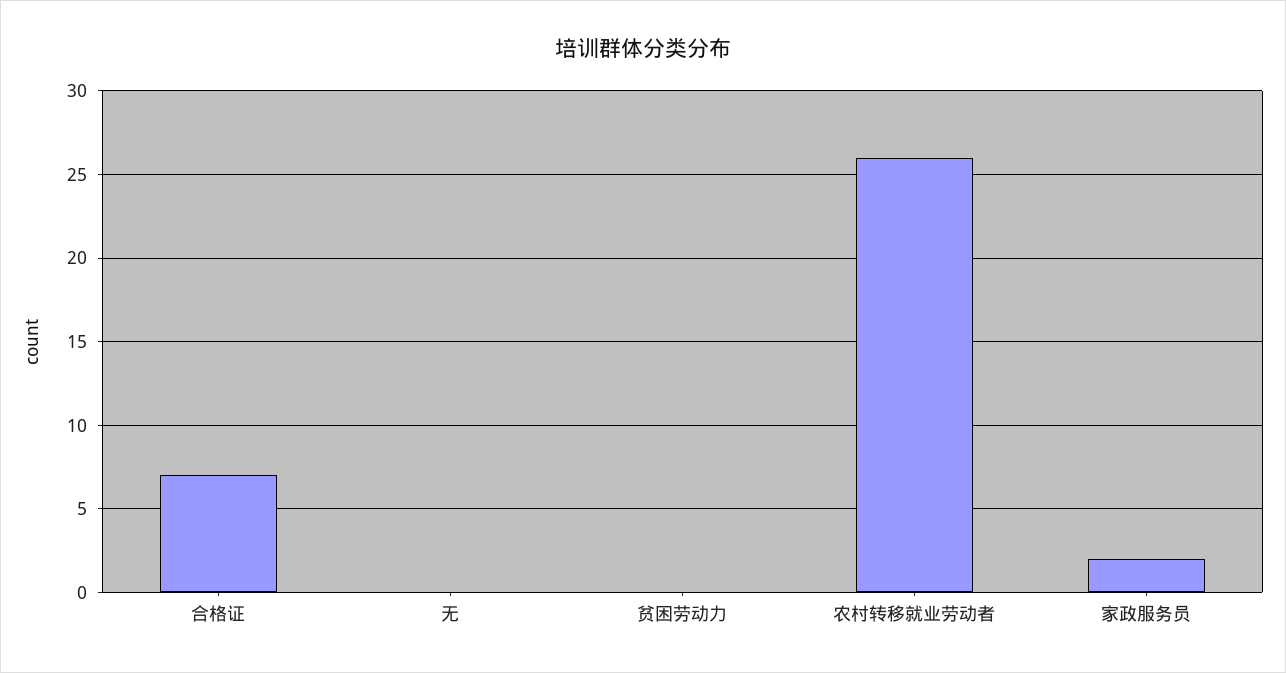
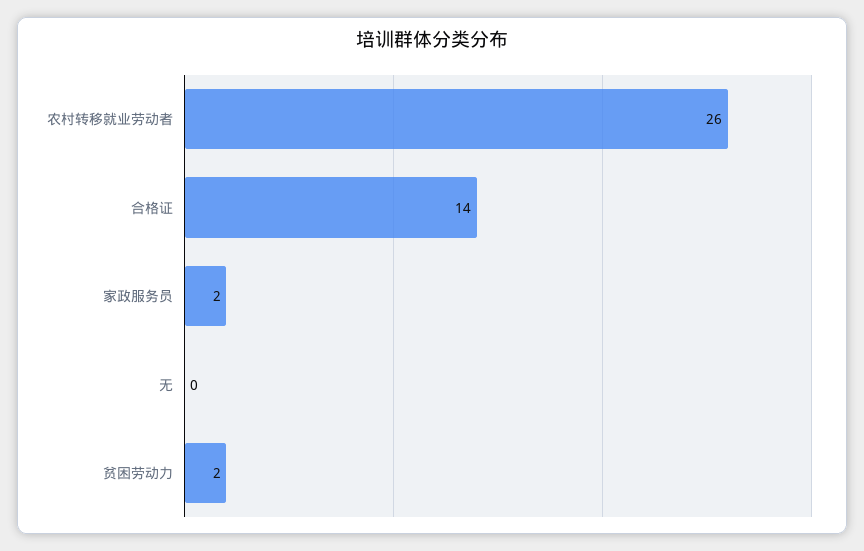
  {
-   "合格证": 7,
+   "合格证": 14,
    "无": 0,
-   "贫困劳动力": 0,
+   "贫困劳动力": 2,
    "农村转移就业劳动者": 26,
    "家政服务员": 2
  }

